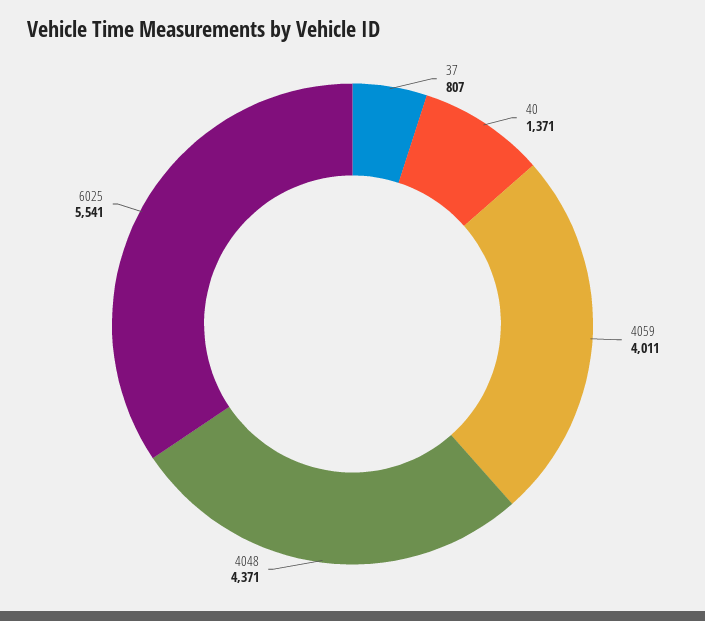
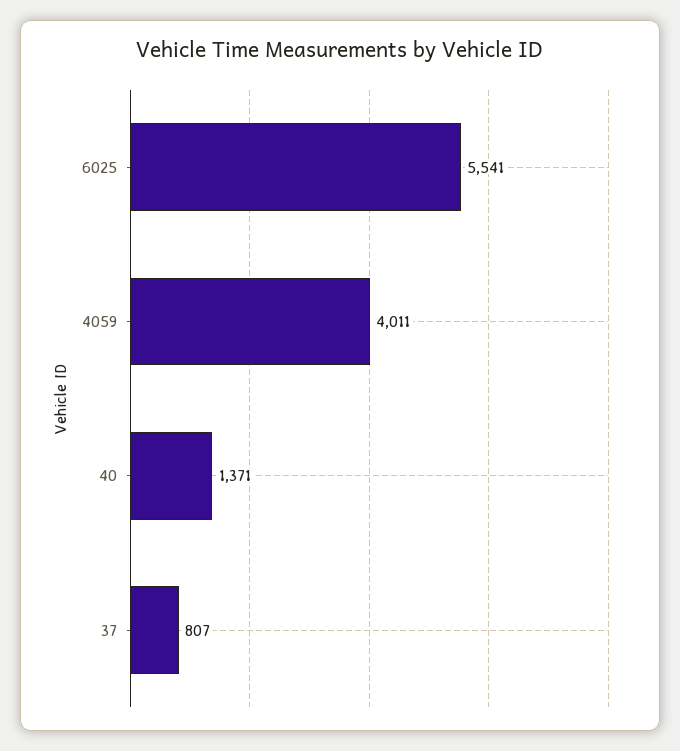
  {
    "37": 807,
    "40": 1371,
    "4059": 4011,
-   "4048": 4371,
    "6025": 5541
  }

